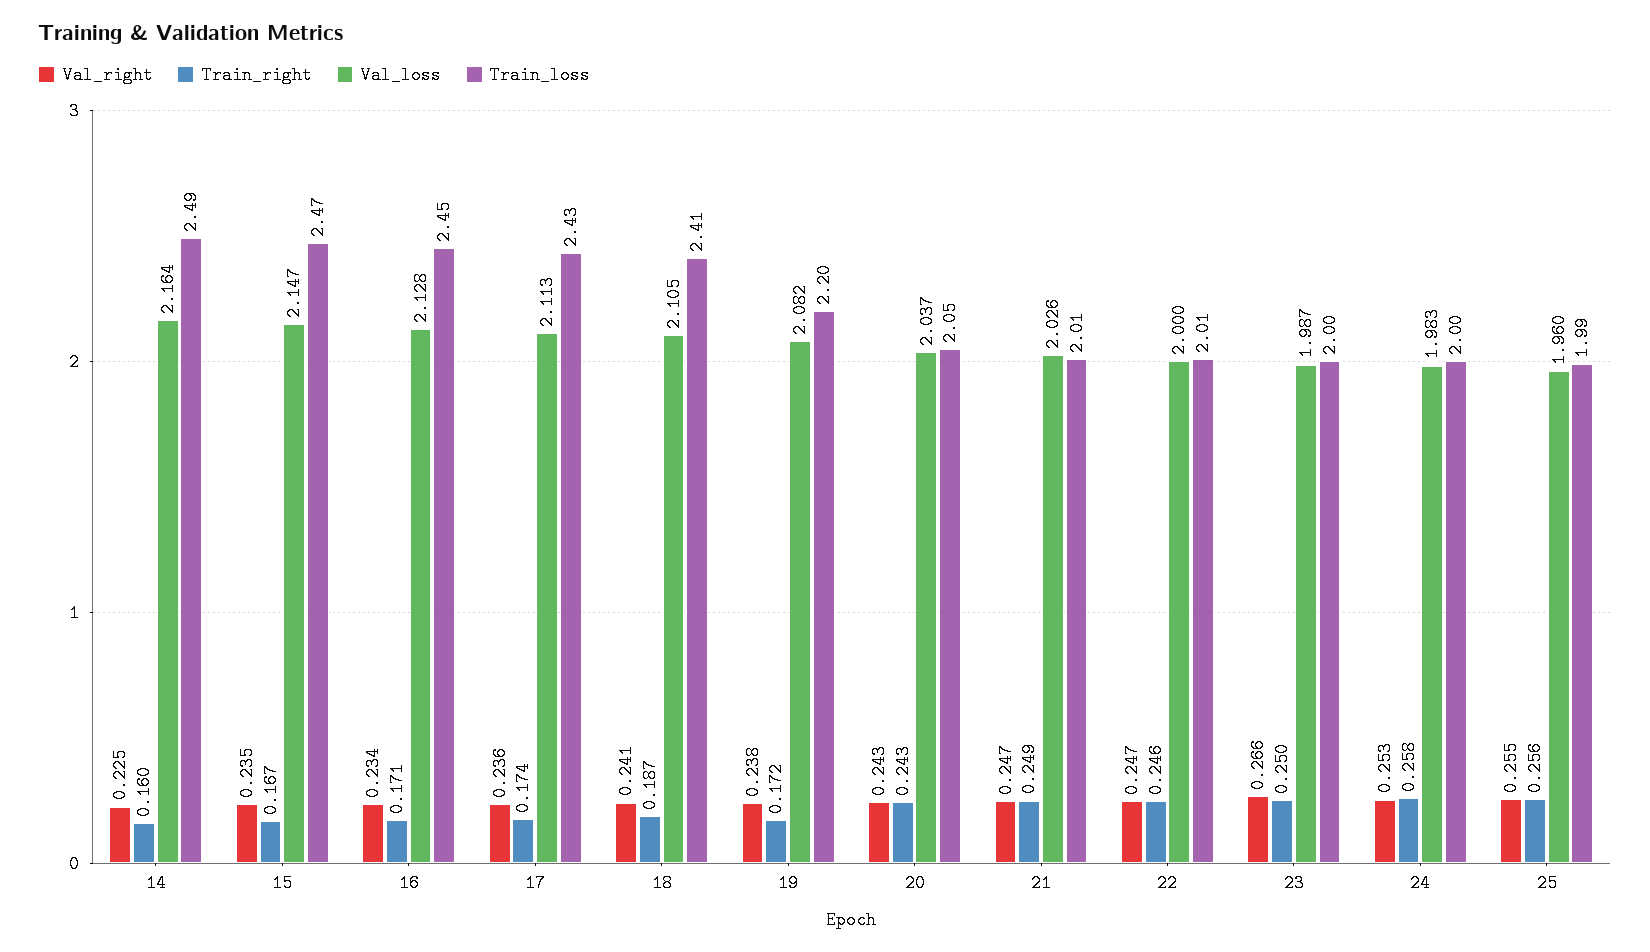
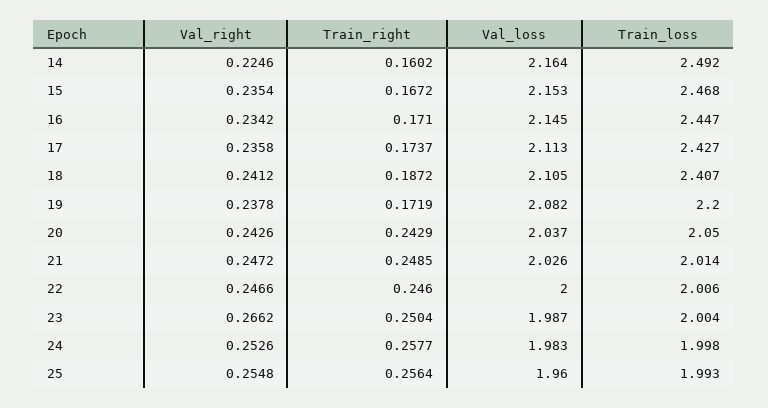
  {
    "Val_right": {
      "14": 0.2246,
      "15": 0.2354,
      "16": 0.2342,
      "17": 0.2358,
      "18": 0.2412,
      "19": 0.2378,
      "20": 0.2426,
      "21": 0.2472,
      "22": 0.2466,
      "23": 0.2662,
      "24": 0.2526,
      "25": 0.2548
    },
    "Train_right": {
      "14": 0.1602,
      "15": 0.1672,
      "16": 0.171,
      "17": 0.1737,
      "18": 0.1872,
      "19": 0.1719,
      "20": 0.2429,
      "21": 0.2485,
      "22": 0.246,
      "23": 0.2504,
      "24": 0.2577,
      "25": 0.2564
    },
    "Val_loss": {
      "14": 2.164,
-     "15": 2.147,
+     "15": 2.153,
-     "16": 2.128,
+     "16": 2.145,
      "17": 2.113,
      "18": 2.105,
      "19": 2.082,
      "20": 2.037,
      "21": 2.026,
      "22": 2,
      "23": 1.987,
      "24": 1.983,
      "25": 1.96
    },
    "Train_loss": {
      "14": 2.492,
      "15": 2.468,
      "16": 2.447,
      "17": 2.427,
      "18": 2.407,
      "19": 2.2,
      "20": 2.05,
      "21": 2.014,
      "22": 2.006,
      "23": 2.004,
      "24": 1.998,
      "25": 1.993
    }
  }

